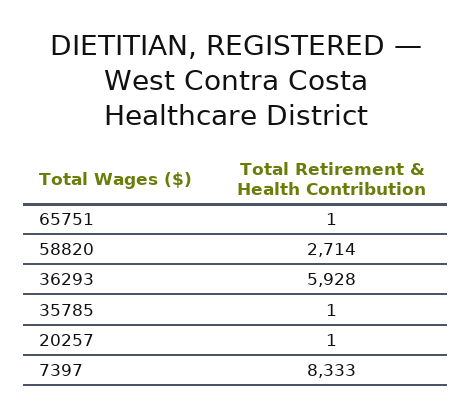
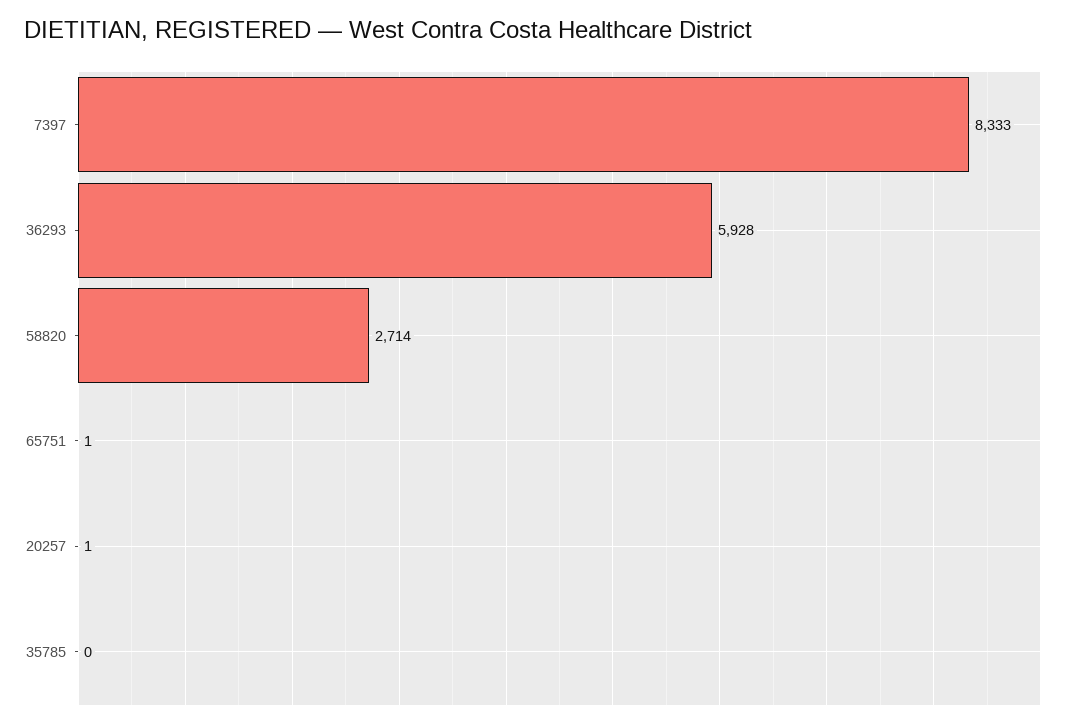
  {
    "65751": 1,
    "58820": 2714,
    "36293": 5928,
-   "35785": 1,
+   "35785": 0,
    "20257": 1,
    "7397": 8333
  }

